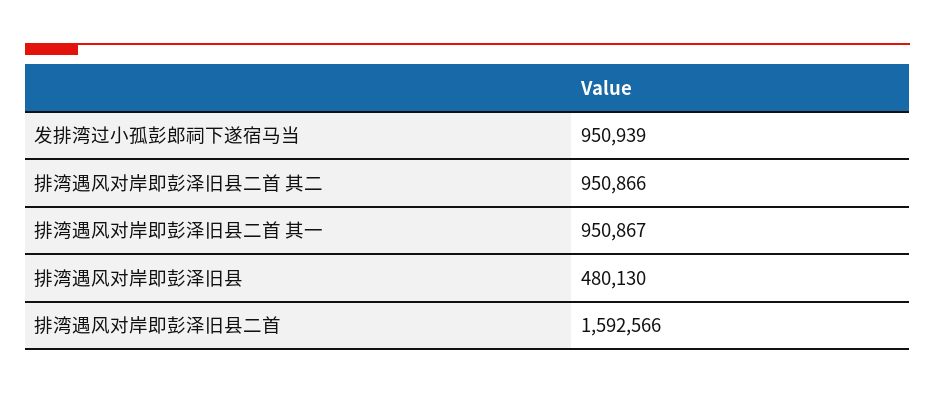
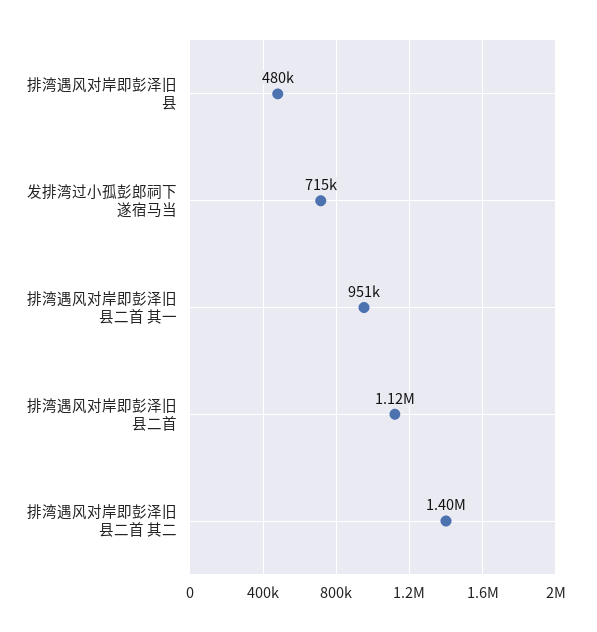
  {
-   "发排湾过小孤彭郎祠下遂宿马当": 950939,
+   "发排湾过小孤彭郎祠下遂宿马当": 715000,
-   "排湾遇风对岸即彭泽旧县二首 其二": 950866,
+   "排湾遇风对岸即彭泽旧县二首 其二": 1400000,
    "排湾遇风对岸即彭泽旧县二首 其一": 950867,
    "排湾遇风对岸即彭泽旧县": 480130,
-   "排湾遇风对岸即彭泽旧县二首": 1592566
+   "排湾遇风对岸即彭泽旧县二首": 1120000
  }

